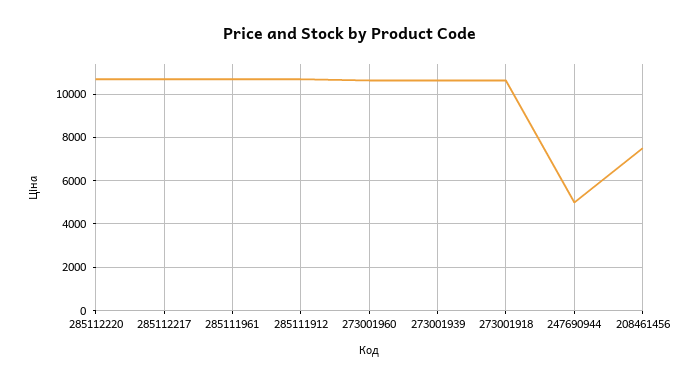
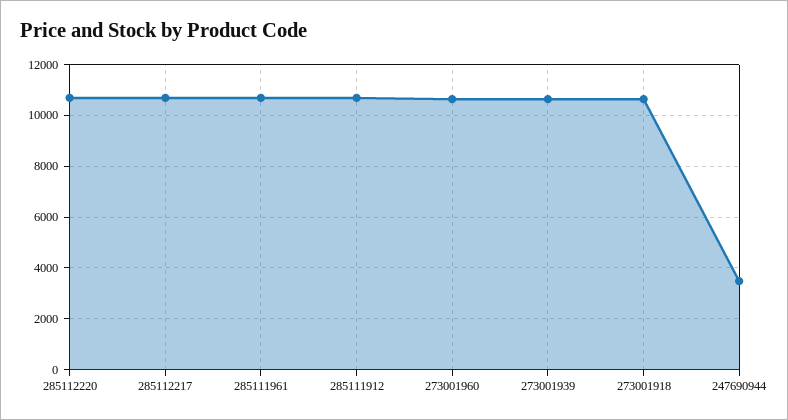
  {
    "285112220": 10750,
    "285112217": 10750,
    "285111961": 10750,
    "285111912": 10750,
    "273001960": 10750,
    "273001939": 10750,
    "273001918": 10750,
-   "247690944": 5000,
+   "247690944": 3500
-   "208461456": 7500
  }

